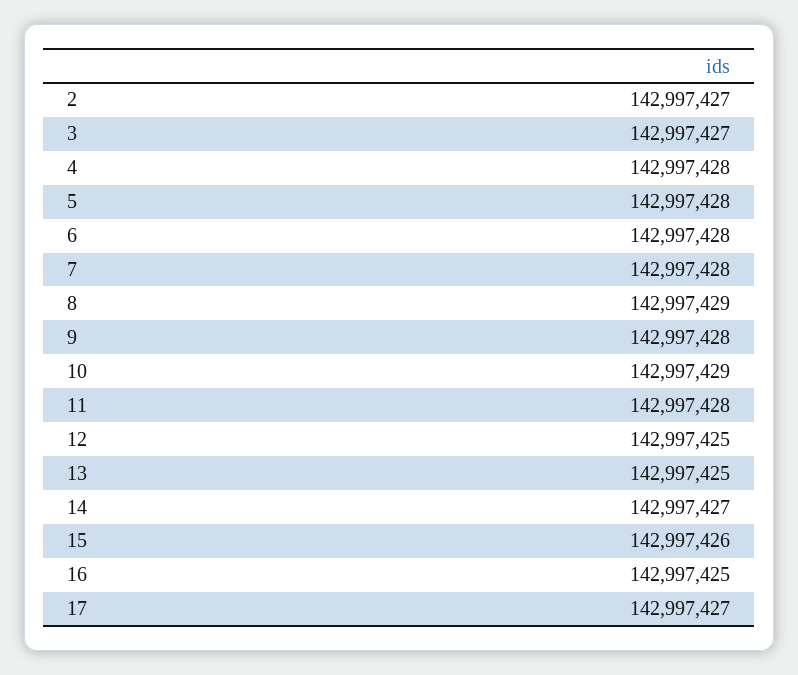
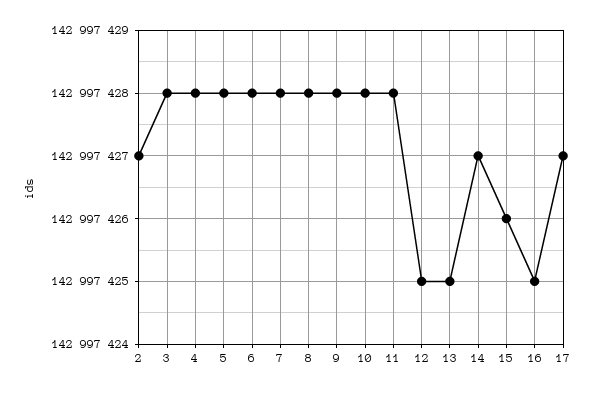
  {
    "2": 142997427,
-   "3": 142997427,
+   "3": 142997428,
    "4": 142997428,
    "5": 142997428,
    "6": 142997428,
    "7": 142997428,
-   "8": 142997429,
+   "8": 142997428,
    "9": 142997428,
-   "10": 142997429,
+   "10": 142997428,
    "11": 142997428,
    "12": 142997425,
    "13": 142997425,
    "14": 142997427,
    "15": 142997426,
    "16": 142997425,
    "17": 142997427
  }

